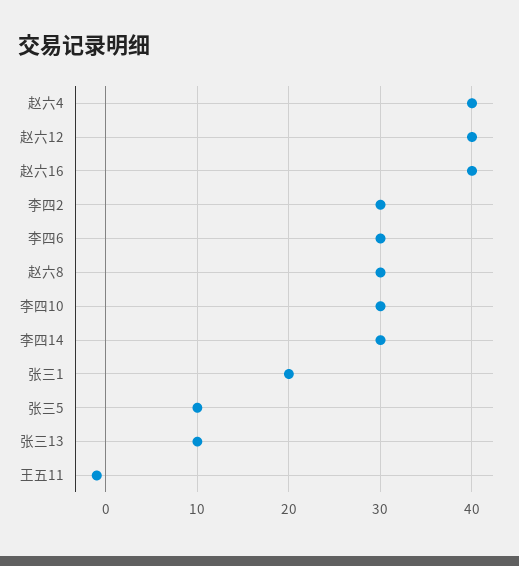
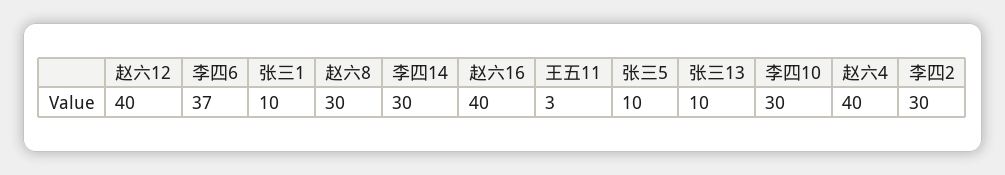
  {
    "赵六4": 40,
    "赵六12": 40,
    "赵六16": 40,
    "李四2": 30,
-   "李四6": 30,
+   "李四6": 37,
    "赵六8": 30,
    "李四10": 30,
    "李四14": 30,
-   "张三1": 20,
+   "张三1": 10,
    "张三5": 10,
    "张三13": 10,
-   "王五11": -1
+   "王五11": 3
  }

